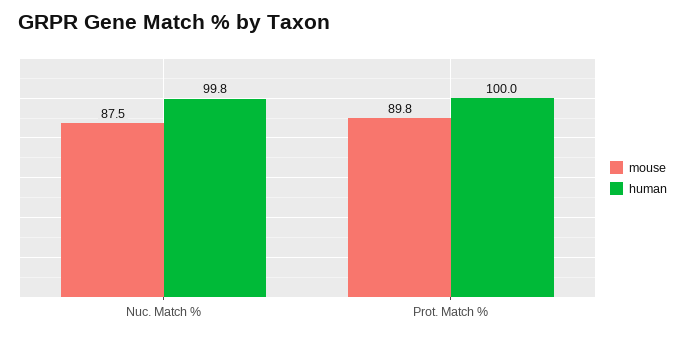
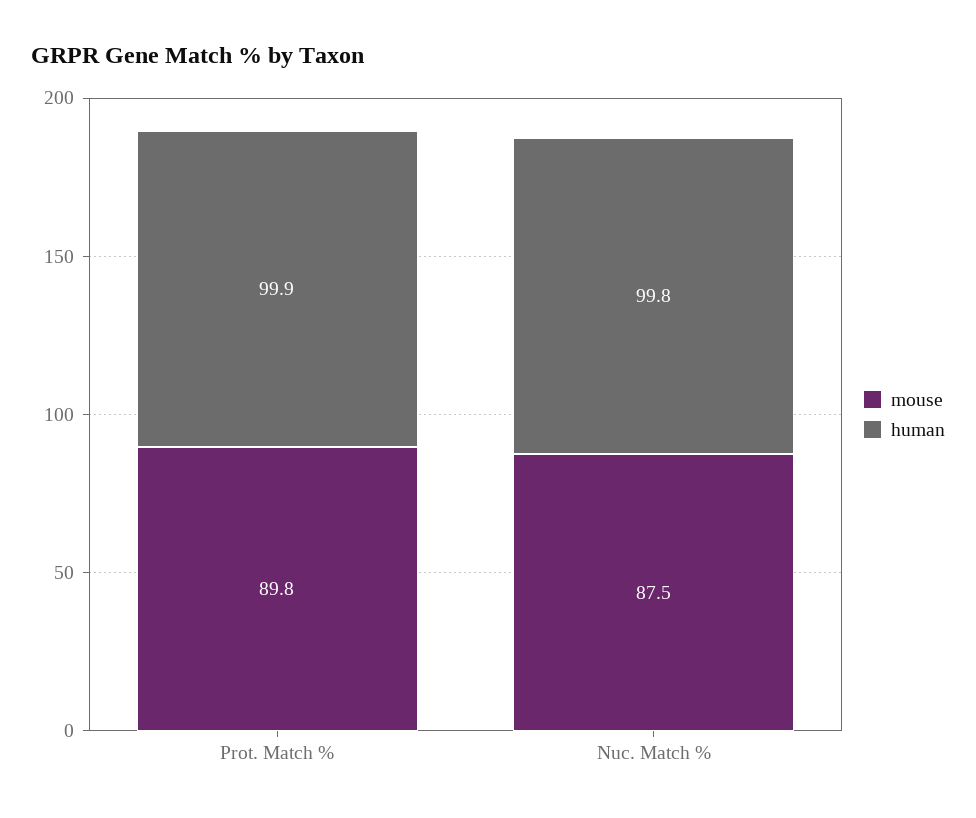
  {
    "mouse": {
      "Nuc. Match %": 87.5,
      "Prot. Match %": 89.8
    },
    "human": {
      "Nuc. Match %": 99.8,
-     "Prot. Match %": 100
+     "Prot. Match %": 99.9
    }
  }

